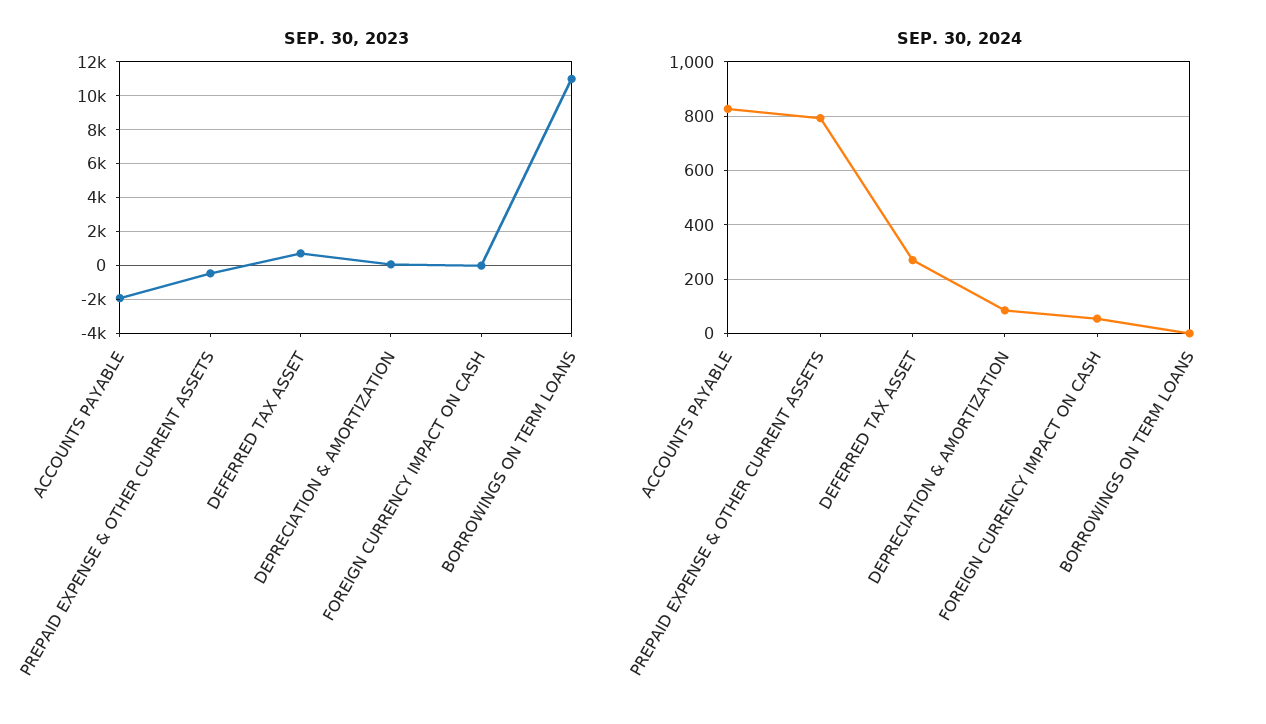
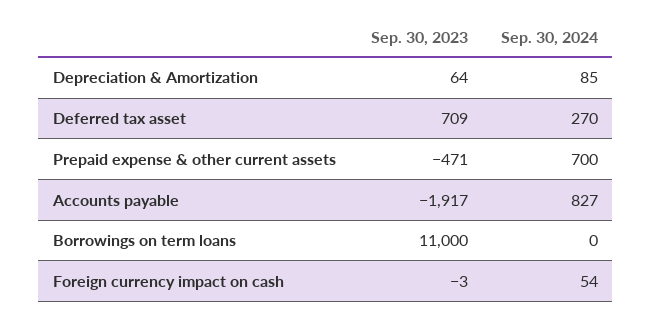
  {
    "SEP. 30, 2023": {
      "ACCOUNTS PAYABLE": -1917,
      "PREPAID EXPENSE & OTHER CURRENT ASSETS": -471,
      "DEFERRED TAX ASSET": 709,
      "DEPRECIATION & AMORTIZATION": 64,
      "FOREIGN CURRENCY IMPACT ON CASH": -3,
      "BORROWINGS ON TERM LOANS": 11000
    },
    "SEP. 30, 2024": {
      "ACCOUNTS PAYABLE": 827,
-     "PREPAID EXPENSE & OTHER CURRENT ASSETS": 800,
+     "PREPAID EXPENSE & OTHER CURRENT ASSETS": 700,
      "DEFERRED TAX ASSET": 270,
      "DEPRECIATION & AMORTIZATION": 85,
      "FOREIGN CURRENCY IMPACT ON CASH": 54,
      "BORROWINGS ON TERM LOANS": 0
    }
  }

